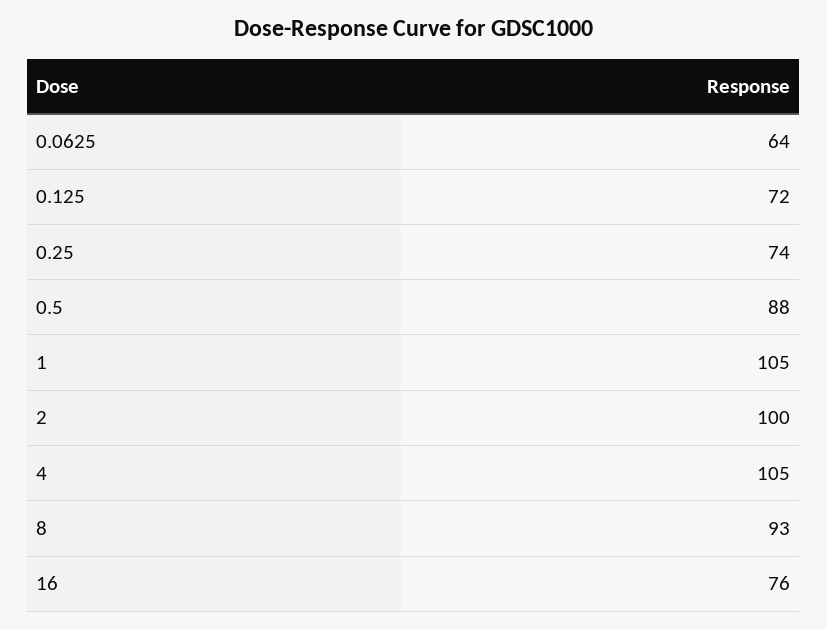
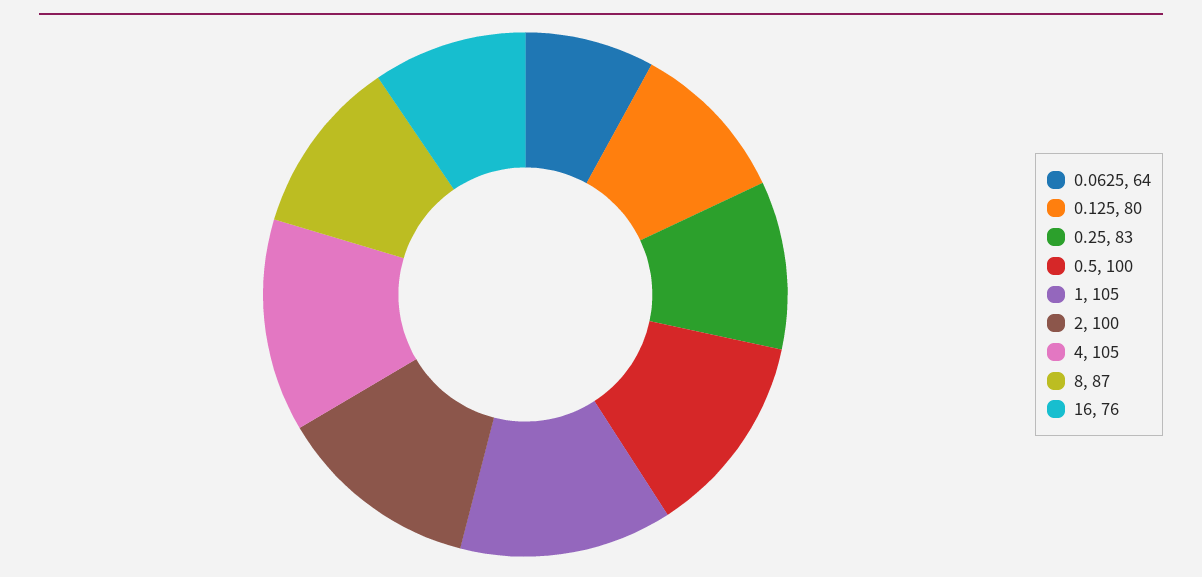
  {
    "0.0625": 64,
-   "0.125": 72,
+   "0.125": 80,
-   "0.25": 74,
+   "0.25": 83,
-   "0.5": 88,
+   "0.5": 100,
    "1": 105,
    "2": 100,
    "4": 105,
-   "8": 93,
+   "8": 87,
    "16": 76
  }

